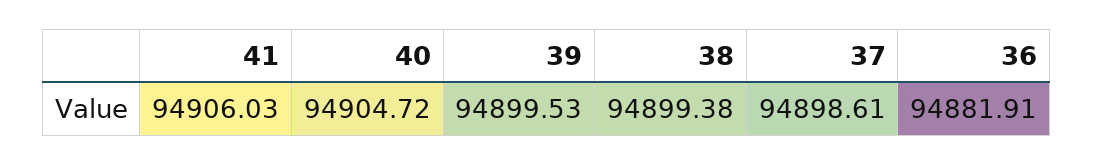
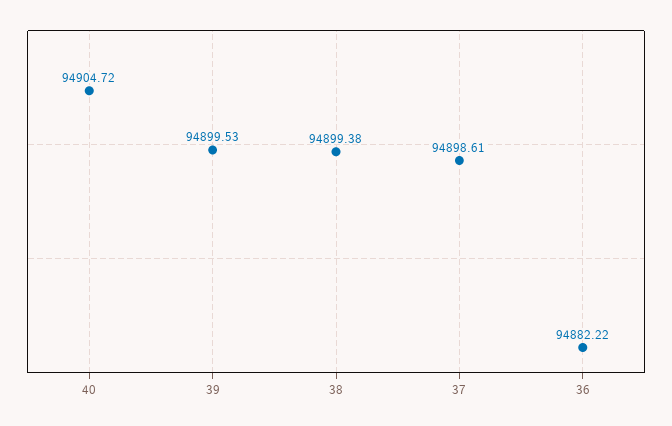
  {
-   "41": 94906.03,
    "40": 94904.72,
    "39": 94899.53,
    "38": 94899.38,
    "37": 94898.61,
-   "36": 94881.91
+   "36": 94882.22
  }

